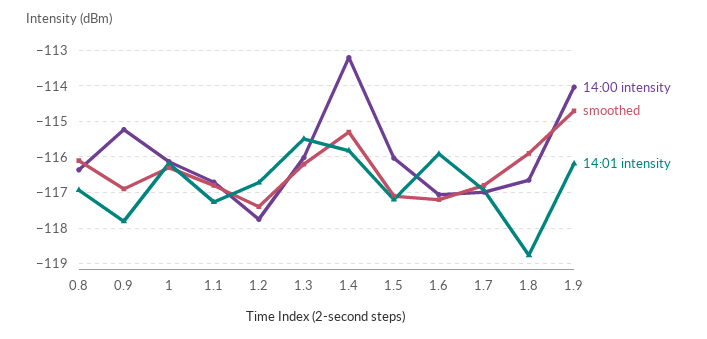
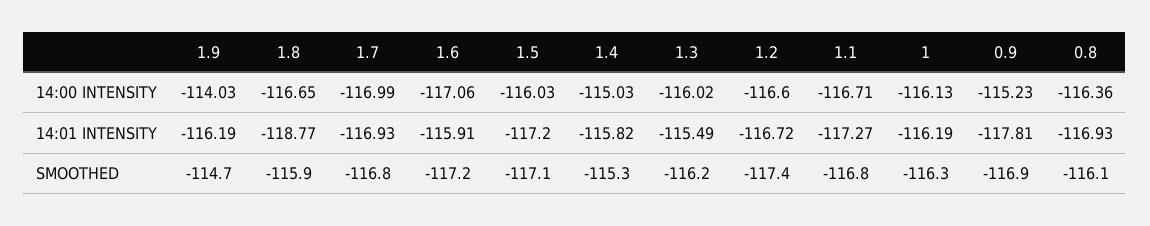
  {
    "14:00 intensity": {
      "0.8": -116.36,
      "0.9": -115.23,
      "1": -116.13,
      "1.1": -116.71,
-     "1.2": -117.8,
+     "1.2": -116.6,
      "1.3": -116.02,
-     "1.4": -113.2,
+     "1.4": -115.03,
      "1.5": -116.03,
      "1.6": -117.06,
      "1.7": -116.99,
      "1.8": -116.65,
      "1.9": -114.03
    },
    "smoothed": {
      "0.8": -116.1,
      "0.9": -116.9,
      "1": -116.3,
      "1.1": -116.8,
      "1.2": -117.4,
      "1.3": -116.2,
      "1.4": -115.3,
      "1.5": -117.1,
      "1.6": -117.2,
      "1.7": -116.8,
      "1.8": -115.9,
      "1.9": -114.7
    },
    "14:01 intensity": {
      "0.8": -116.93,
      "0.9": -117.81,
      "1": -116.19,
      "1.1": -117.27,
      "1.2": -116.72,
      "1.3": -115.49,
      "1.4": -115.82,
      "1.5": -117.2,
      "1.6": -115.91,
      "1.7": -116.93,
      "1.8": -118.77,
      "1.9": -116.19
    }
  }

